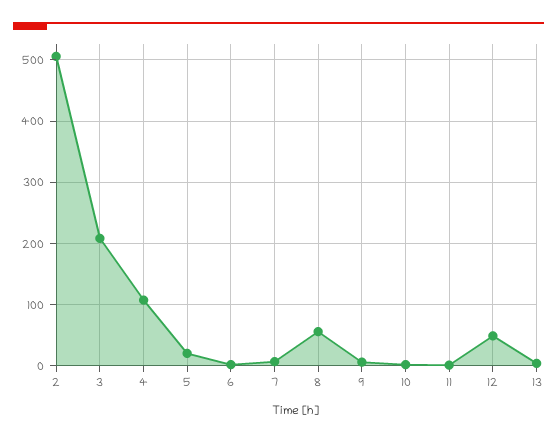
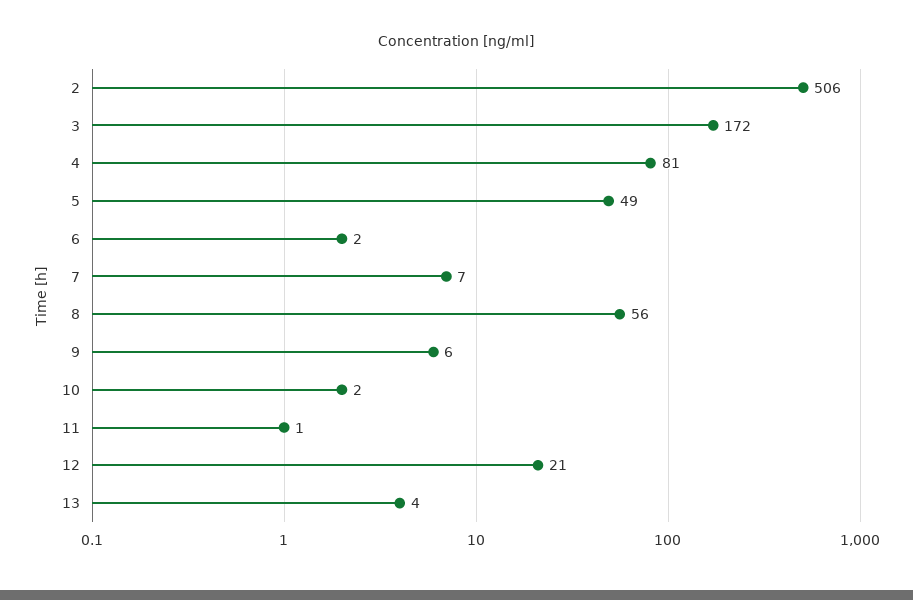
  {
    "2": 506,
-   "3": 210,
+   "3": 172,
-   "4": 110,
+   "4": 81,
-   "5": 20,
+   "5": 49,
    "6": 2,
    "7": 7,
    "8": 56,
    "9": 6,
    "10": 2,
    "11": 1,
-   "12": 50,
+   "12": 21,
    "13": 4
  }

